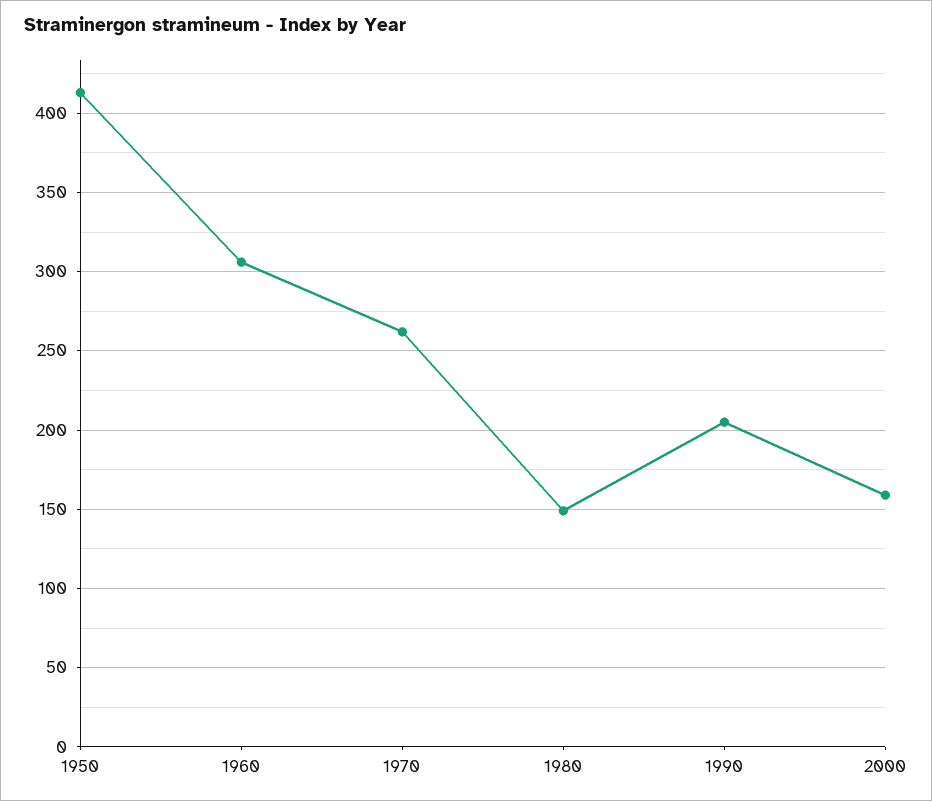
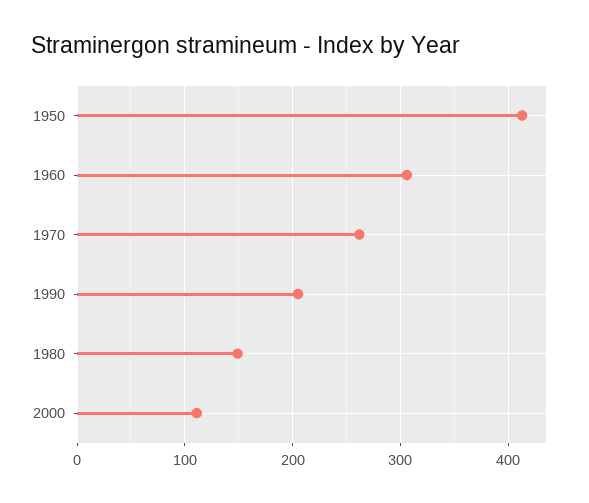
  {
    "1950": 415,
    "1960": 305,
    "1970": 260,
    "1980": 150,
    "1990": 205,
-   "2000": 160
+   "2000": 110
  }

